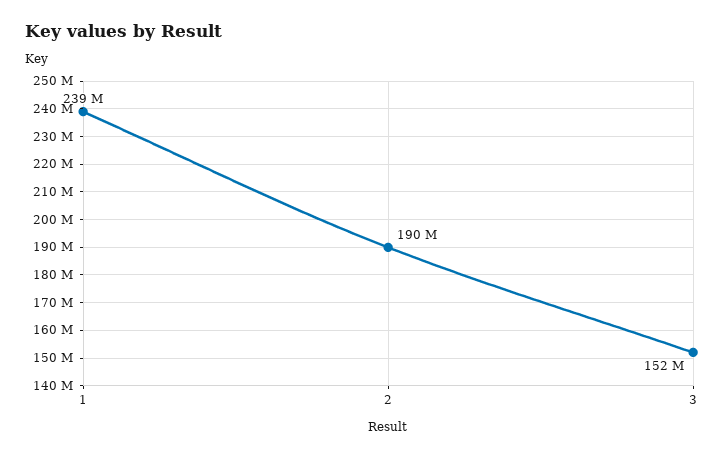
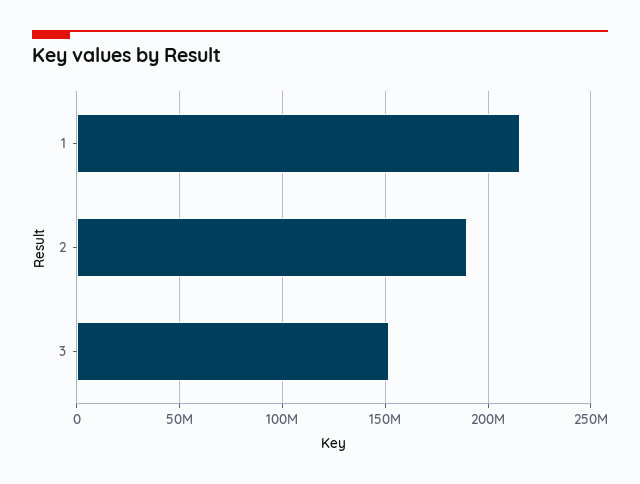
  {
-   "1": 239000000,
+   "1": 215000000,
    "2": 190000000,
    "3": 152000000
  }

